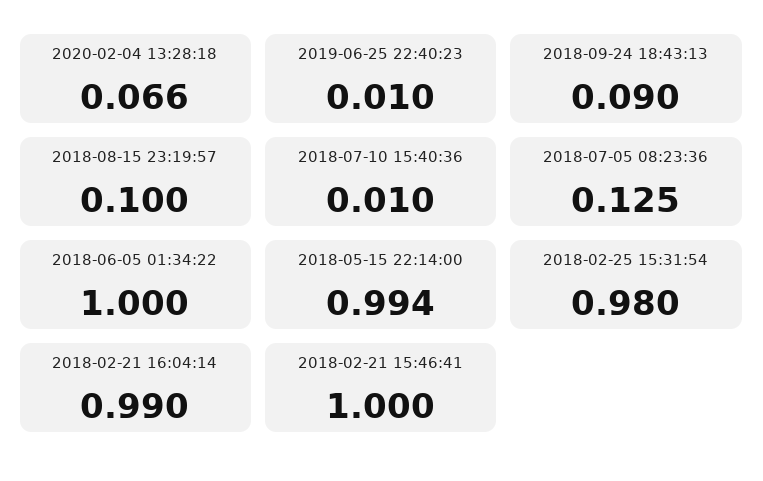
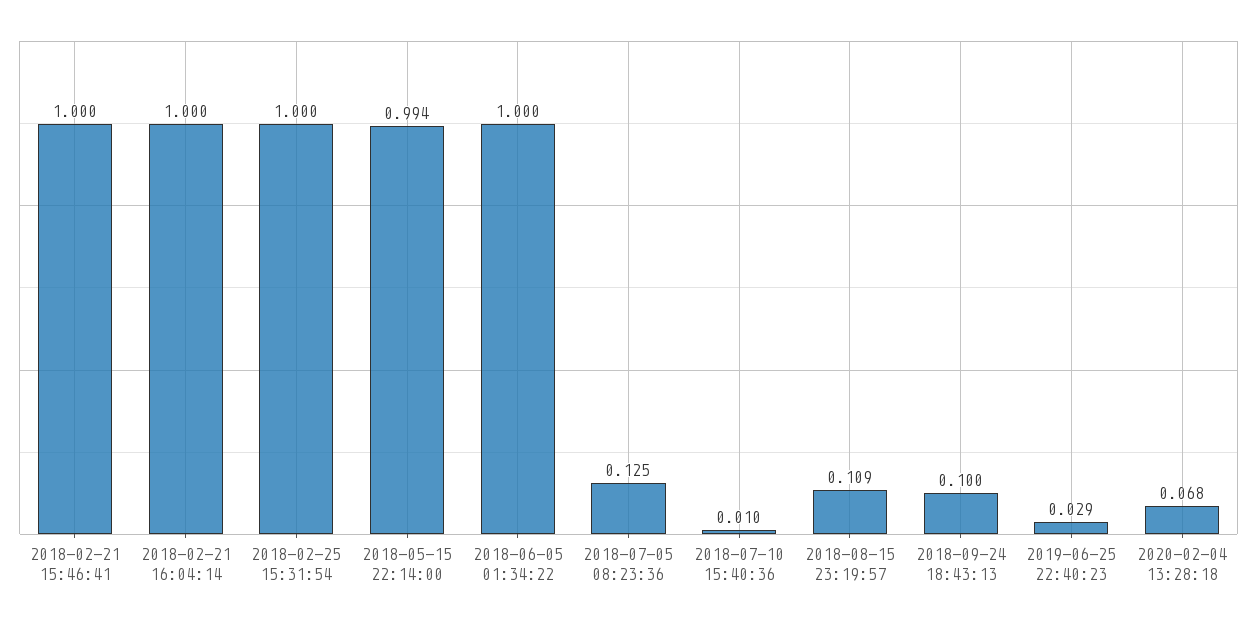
  {
-   "2020-02-04 13:28:18": 0.066,
+   "2020-02-04 13:28:18": 0.068,
-   "2019-06-25 22:40:23": 0.01,
+   "2019-06-25 22:40:23": 0.029,
-   "2018-09-24 18:43:13": 0.09,
+   "2018-09-24 18:43:13": 0.1,
-   "2018-08-15 23:19:57": 0.1,
+   "2018-08-15 23:19:57": 0.109,
    "2018-07-10 15:40:36": 0.01,
    "2018-07-05 08:23:36": 0.125,
    "2018-06-05 01:34:22": 1,
    "2018-05-15 22:14:00": 0.994,
-   "2018-02-25 15:31:54": 0.98,
+   "2018-02-25 15:31:54": 1,
-   "2018-02-21 16:04:14": 0.99,
+   "2018-02-21 16:04:14": 1,
    "2018-02-21 15:46:41": 1
  }

